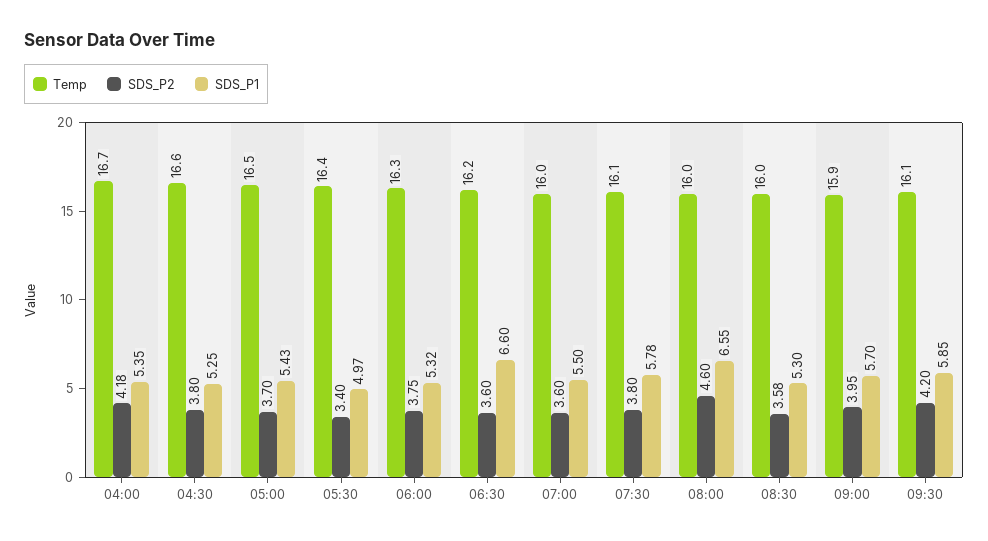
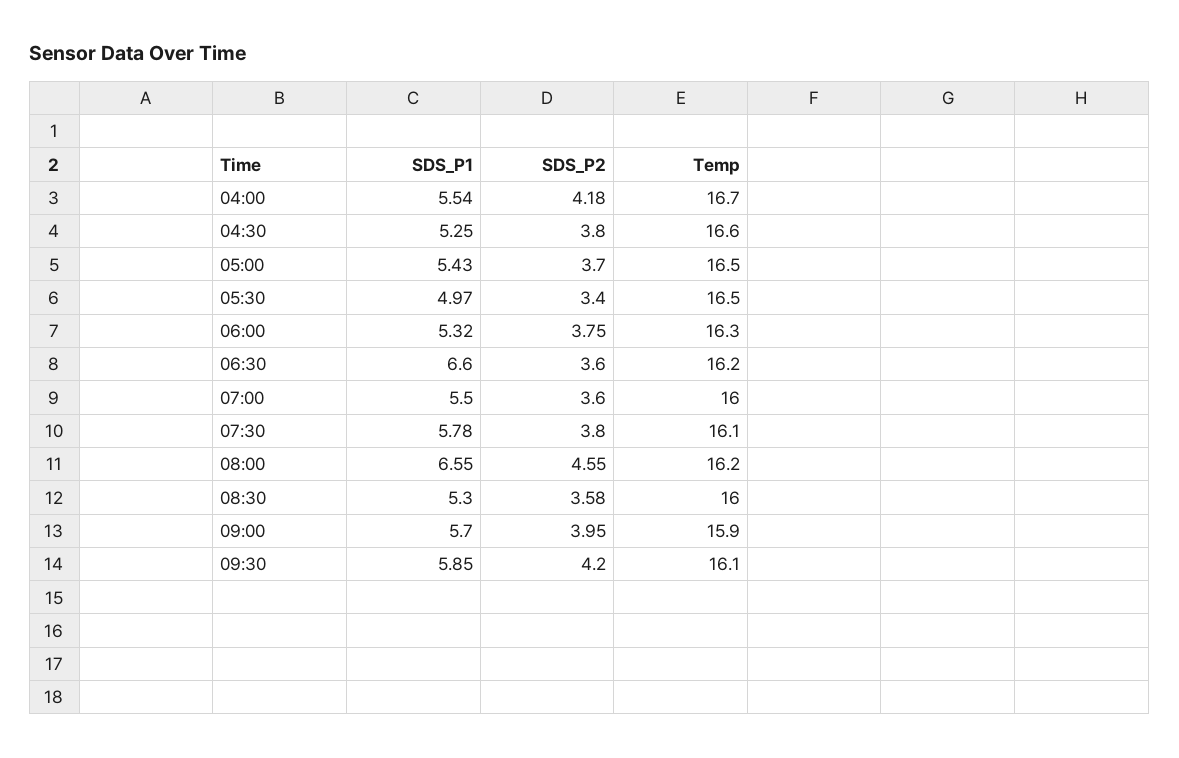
  {
    "Temp": {
      "04:00": 16.7,
      "04:30": 16.6,
      "05:00": 16.5,
-     "05:30": 16.4,
+     "05:30": 16.5,
      "06:00": 16.3,
      "06:30": 16.2,
      "07:00": 16,
      "07:30": 16.1,
-     "08:00": 16,
+     "08:00": 16.2,
      "08:30": 16,
      "09:00": 15.9,
      "09:30": 16.1
    },
    "SDS_P2": {
      "04:00": 4.18,
      "04:30": 3.8,
      "05:00": 3.7,
      "05:30": 3.4,
      "06:00": 3.75,
      "06:30": 3.6,
      "07:00": 3.6,
      "07:30": 3.8,
-     "08:00": 4.6,
+     "08:00": 4.55,
      "08:30": 3.58,
      "09:00": 3.95,
      "09:30": 4.2
    },
    "SDS_P1": {
-     "04:00": 5.35,
+     "04:00": 5.54,
      "04:30": 5.25,
      "05:00": 5.43,
      "05:30": 4.97,
      "06:00": 5.32,
      "06:30": 6.6,
      "07:00": 5.5,
      "07:30": 5.78,
      "08:00": 6.55,
      "08:30": 5.3,
      "09:00": 5.7,
      "09:30": 5.85
    }
  }

